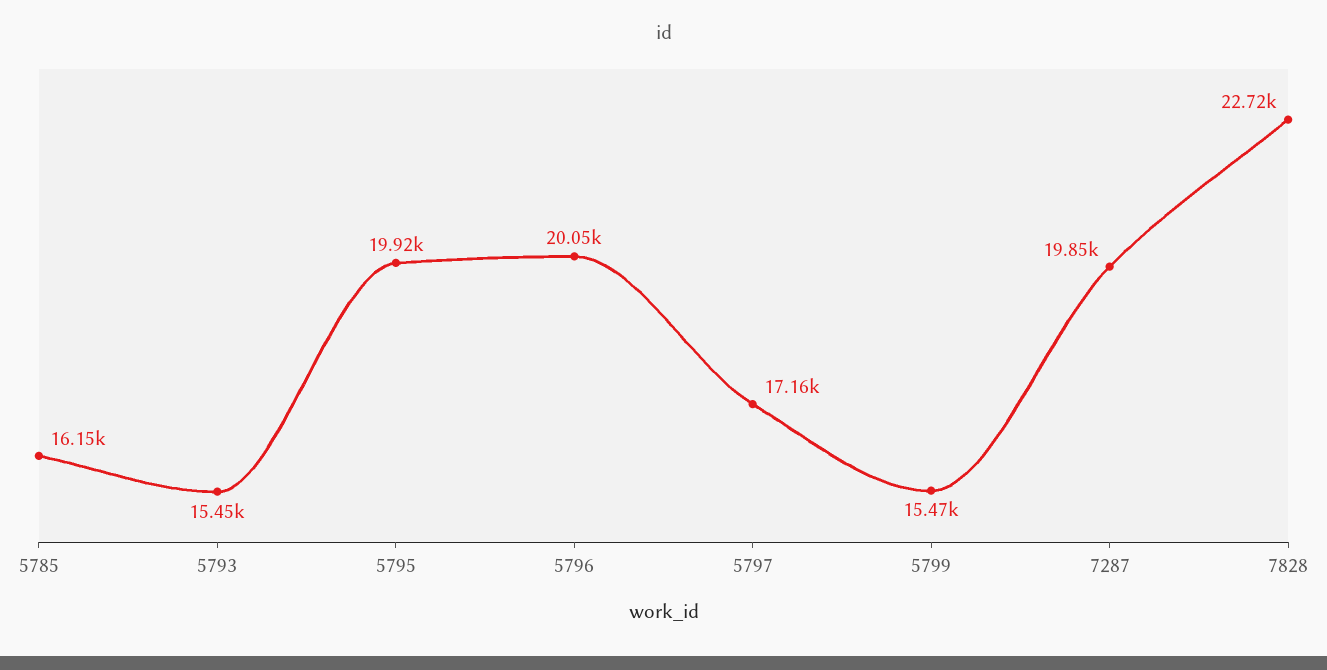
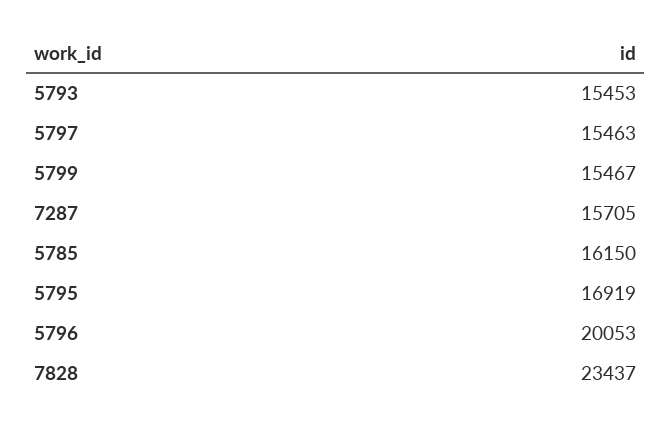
  {
    "5785": 16150,
    "5793": 15453,
-   "5795": 19920,
+   "5795": 16919,
    "5796": 20053,
-   "5797": 17160,
+   "5797": 15463,
    "5799": 15467,
-   "7287": 19850,
+   "7287": 15705,
-   "7828": 22720
+   "7828": 23437
  }

